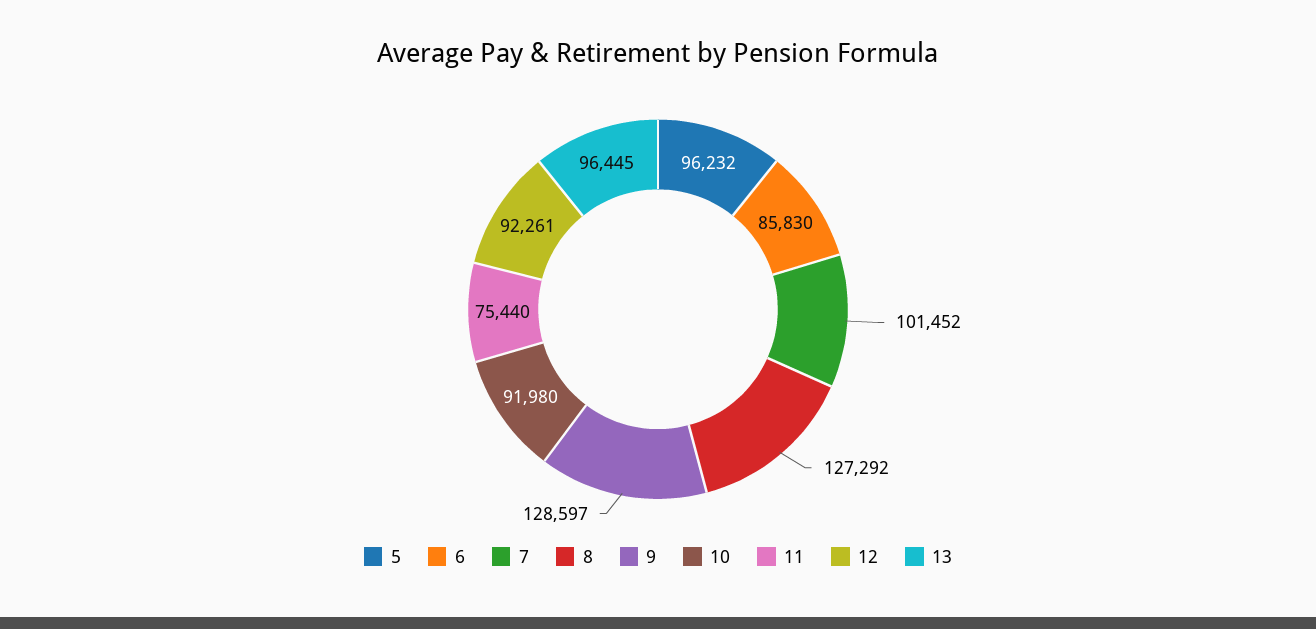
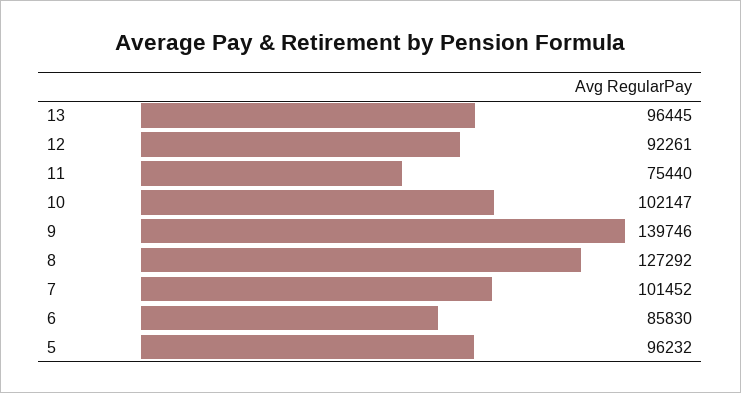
  {
    "5": 96232,
    "6": 85830,
    "7": 101452,
    "8": 127292,
-   "9": 128597,
+   "9": 139746,
-   "10": 91980,
+   "10": 102147,
    "11": 75440,
    "12": 92261,
    "13": 96445
  }

